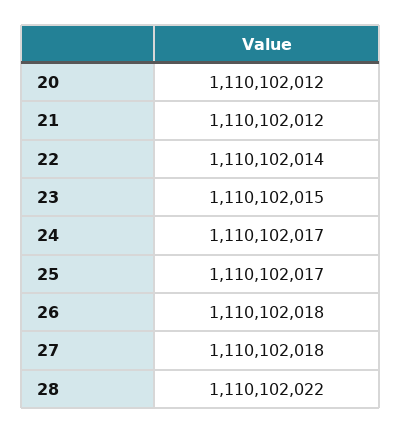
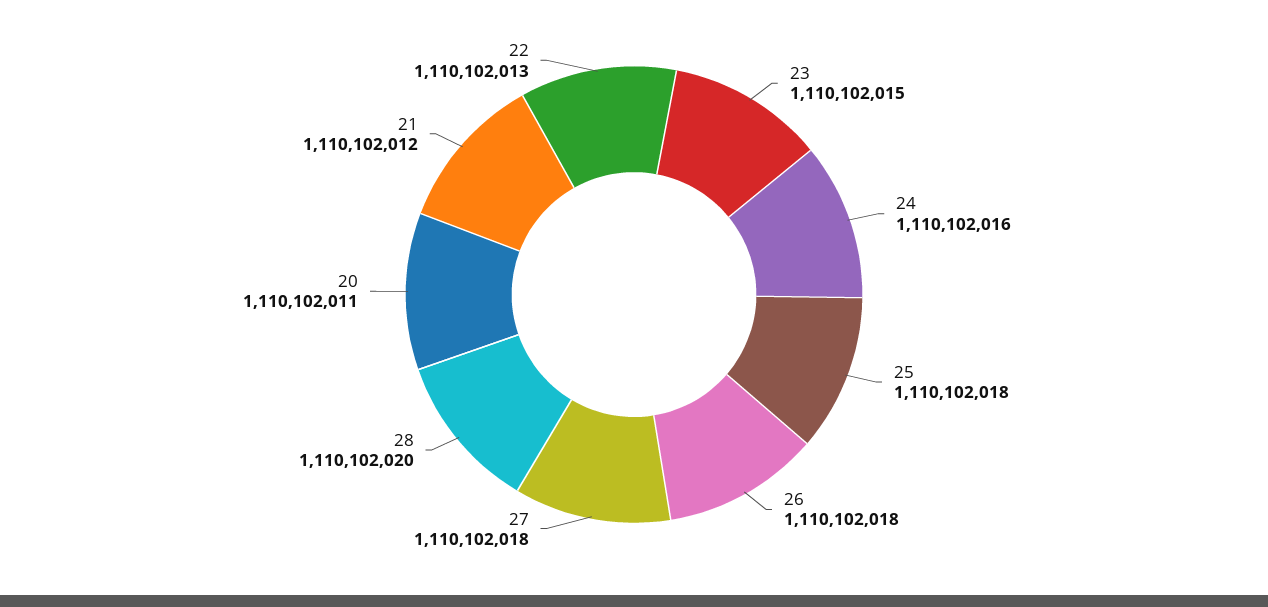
  {
-   "20": 1110102012,
+   "20": 1110102011,
    "21": 1110102012,
-   "22": 1110102014,
+   "22": 1110102013,
    "23": 1110102015,
-   "24": 1110102017,
+   "24": 1110102016,
-   "25": 1110102017,
+   "25": 1110102018,
    "26": 1110102018,
    "27": 1110102018,
-   "28": 1110102022
+   "28": 1110102020
  }

